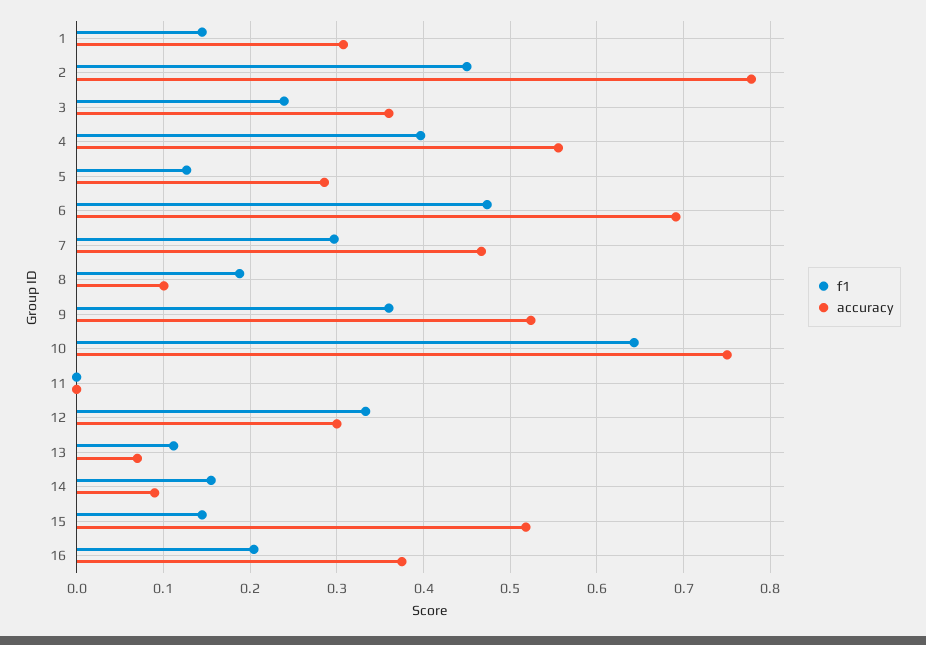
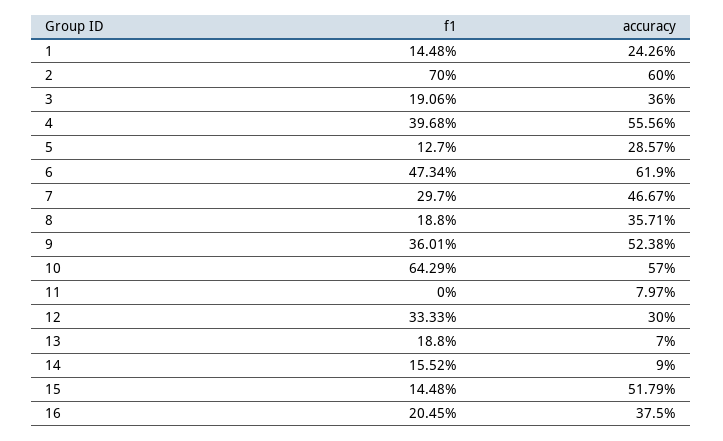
  {
    "f1": {
      "1": 0.1448,
-     "2": 0.45,
+     "2": 0.7,
-     "3": 0.24,
+     "3": 0.1906,
      "4": 0.3968,
      "5": 0.127,
      "6": 0.4734,
      "7": 0.297,
      "8": 0.188,
      "9": 0.3601,
      "10": 0.6429,
      "11": 0,
      "12": 0.3333,
-     "13": 0.11,
+     "13": 0.188,
      "14": 0.1552,
      "15": 0.1448,
      "16": 0.2045
    },
    "accuracy": {
-     "1": 0.31,
+     "1": 0.2426,
-     "2": 0.78,
+     "2": 0.6,
      "3": 0.36,
      "4": 0.5556,
      "5": 0.2857,
-     "6": 0.69,
+     "6": 0.619,
      "7": 0.4667,
-     "8": 0.1,
+     "8": 0.3571,
      "9": 0.5238,
-     "10": 0.75,
+     "10": 0.57,
-     "11": 0,
+     "11": 0.0797,
      "12": 0.3,
      "13": 0.07,
      "14": 0.09,
      "15": 0.5179,
      "16": 0.375
    }
  }

